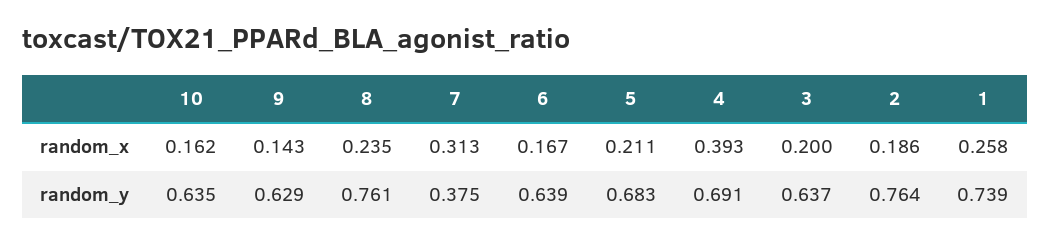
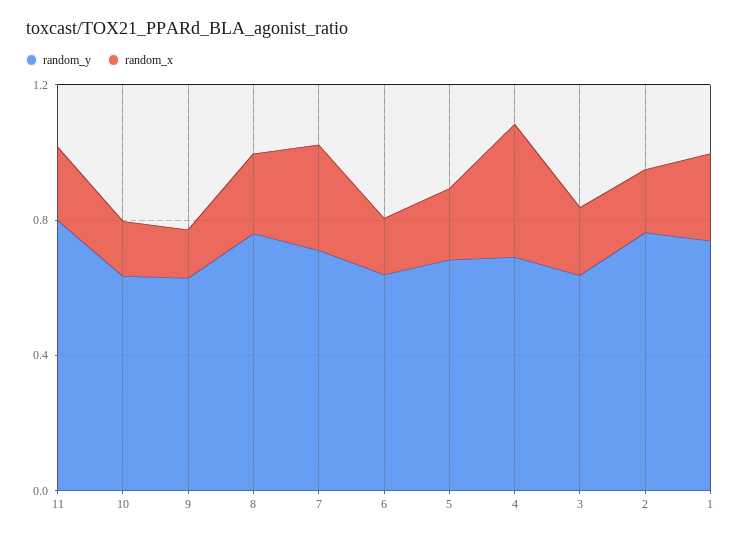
  {
    "random_x": {
      "10": 0.162,
      "9": 0.143,
      "8": 0.235,
      "7": 0.313,
      "6": 0.167,
      "5": 0.211,
      "4": 0.393,
      "3": 0.2,
      "2": 0.186,
-     "1": 0.258
+     "1": 0.258,
+     "11": 0.2
    },
    "random_y": {
      "10": 0.635,
      "9": 0.629,
      "8": 0.761,
-     "7": 0.375,
+     "7": 0.7,
      "6": 0.639,
      "5": 0.683,
      "4": 0.691,
      "3": 0.637,
      "2": 0.764,
-     "1": 0.739
+     "1": 0.739,
+     "11": 0.8
    }
  }

